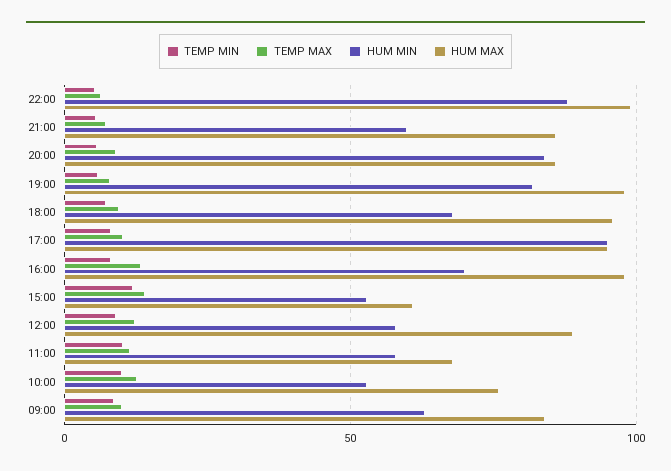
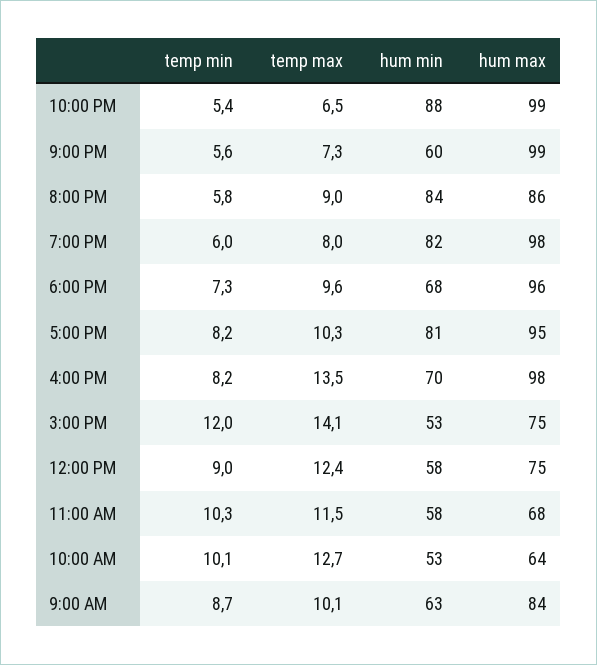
  {
    "TEMP MIN": {
      "22:00": 5.4,
      "21:00": 5.6,
      "20:00": 5.8,
      "19:00": 6,
      "18:00": 7.3,
      "17:00": 8.2,
      "16:00": 8.2,
      "15:00": 12,
      "12:00": 9,
      "11:00": 10.3,
      "10:00": 10.1,
      "09:00": 8.7
    },
    "TEMP MAX": {
      "22:00": 6.5,
      "21:00": 7.3,
      "20:00": 9,
      "19:00": 8,
      "18:00": 9.6,
      "17:00": 10.3,
      "16:00": 13.5,
      "15:00": 14.1,
      "12:00": 12.4,
      "11:00": 11.5,
      "10:00": 12.7,
      "09:00": 10.1
    },
    "HUM MIN": {
      "22:00": 88,
      "21:00": 60,
      "20:00": 84,
      "19:00": 82,
      "18:00": 68,
-     "17:00": 95,
+     "17:00": 81,
      "16:00": 70,
      "15:00": 53,
      "12:00": 58,
      "11:00": 58,
      "10:00": 53,
      "09:00": 63
    },
    "HUM MAX": {
      "22:00": 99,
-     "21:00": 85,
+     "21:00": 99,
      "20:00": 86,
      "19:00": 98,
      "18:00": 96,
      "17:00": 95,
      "16:00": 98,
-     "15:00": 60,
+     "15:00": 75,
-     "12:00": 90,
+     "12:00": 75,
      "11:00": 68,
-     "10:00": 75,
+     "10:00": 64,
      "09:00": 84
    }
  }

